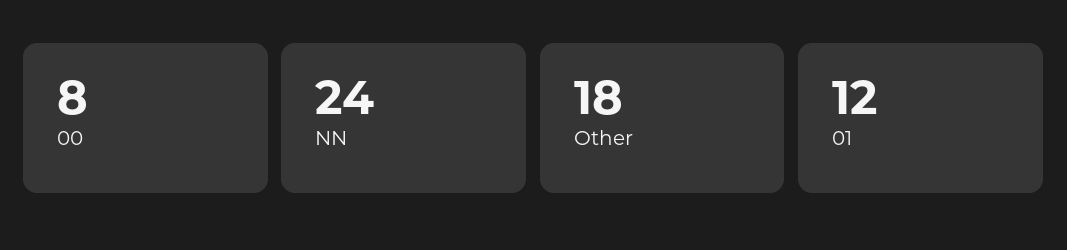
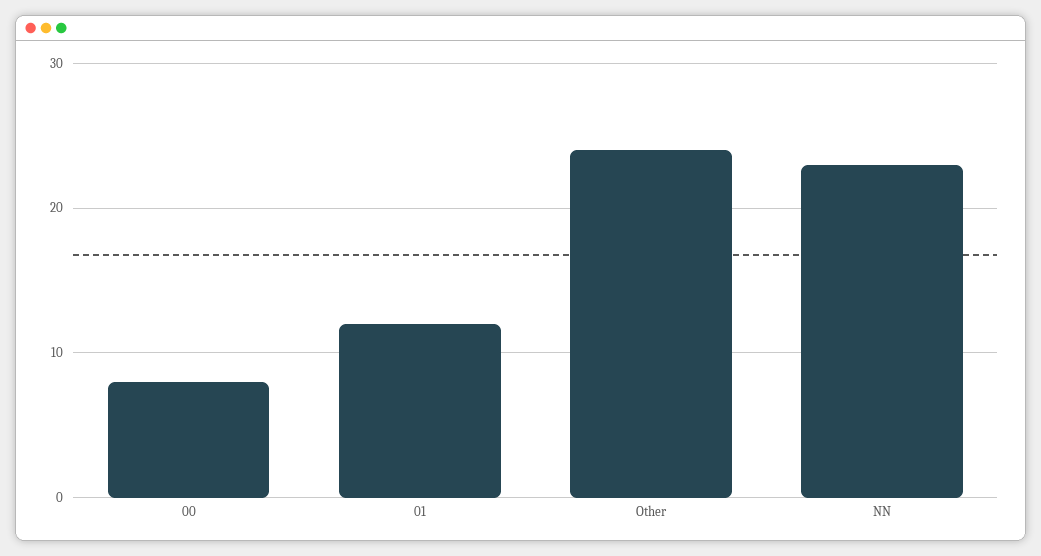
  {
    "00": 8,
-   "NN": 24,
+   "NN": 23,
-   "Other": 18,
+   "Other": 24,
    "01": 12
  }

